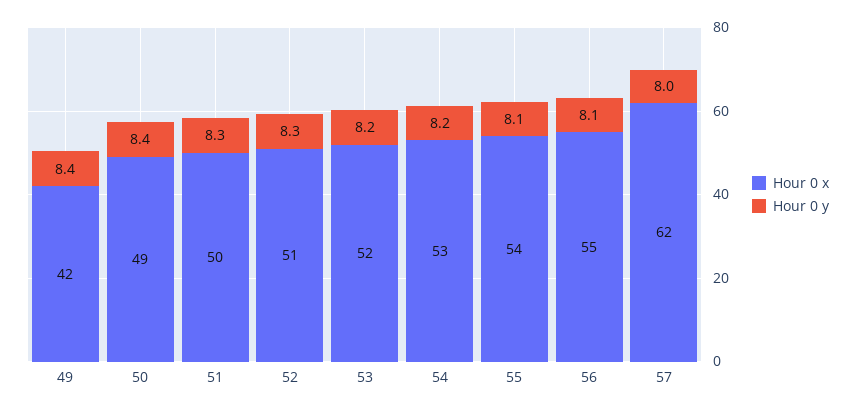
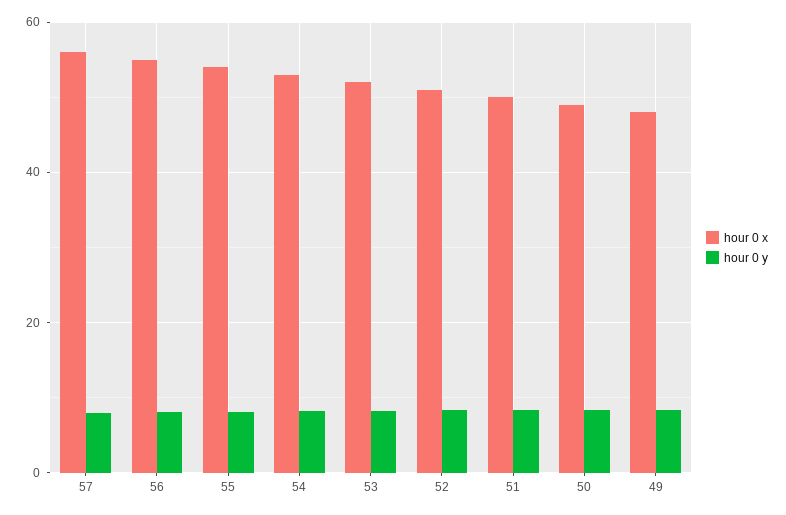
  {
    "Hour 0 x": {
-     "49": 42,
+     "49": 48,
      "50": 49,
      "51": 50,
      "52": 51,
      "53": 52,
      "54": 53,
      "55": 54,
      "56": 55,
-     "57": 62
+     "57": 56
    },
    "Hour 0 y": {
      "49": 8.4,
      "50": 8.4,
      "51": 8.3,
      "52": 8.3,
      "53": 8.2,
      "54": 8.2,
      "55": 8.1,
      "56": 8.1,
      "57": 8
    }
  }

